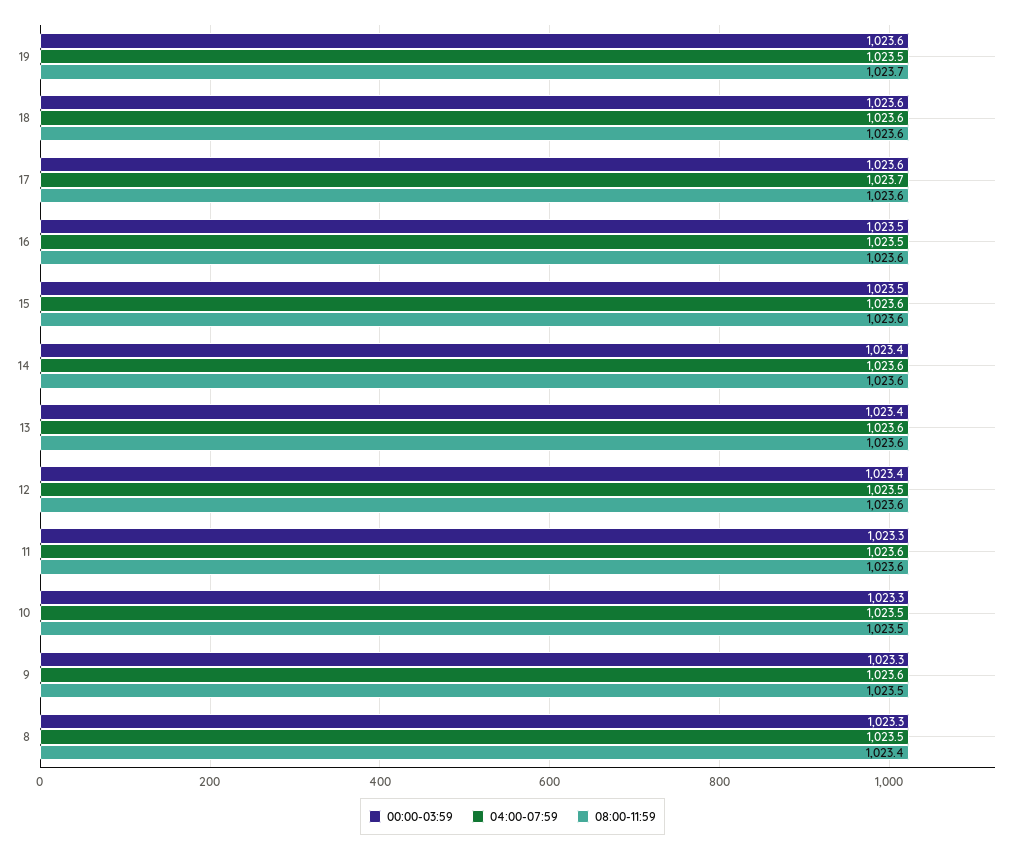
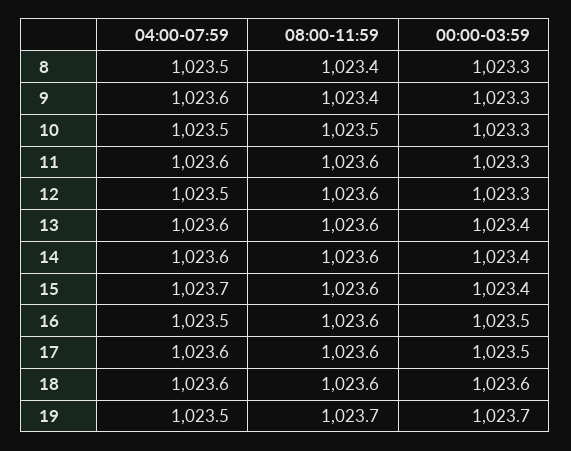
  {
    "00:00-03:59": {
-     "19": 1023.6,
+     "19": 1023.7,
      "18": 1023.6,
-     "17": 1023.6,
+     "17": 1023.5,
      "16": 1023.5,
-     "15": 1023.5,
+     "15": 1023.4,
      "14": 1023.4,
      "13": 1023.4,
-     "12": 1023.4,
+     "12": 1023.3,
      "11": 1023.3,
      "10": 1023.3,
      "9": 1023.3,
      "8": 1023.3
    },
    "04:00-07:59": {
      "19": 1023.5,
      "18": 1023.6,
-     "17": 1023.7,
+     "17": 1023.6,
      "16": 1023.5,
-     "15": 1023.6,
+     "15": 1023.7,
      "14": 1023.6,
      "13": 1023.6,
      "12": 1023.5,
      "11": 1023.6,
      "10": 1023.5,
      "9": 1023.6,
      "8": 1023.5
    },
    "08:00-11:59": {
      "19": 1023.7,
      "18": 1023.6,
      "17": 1023.6,
      "16": 1023.6,
      "15": 1023.6,
      "14": 1023.6,
      "13": 1023.6,
      "12": 1023.6,
      "11": 1023.6,
      "10": 1023.5,
-     "9": 1023.5,
+     "9": 1023.4,
      "8": 1023.4
    }
  }

